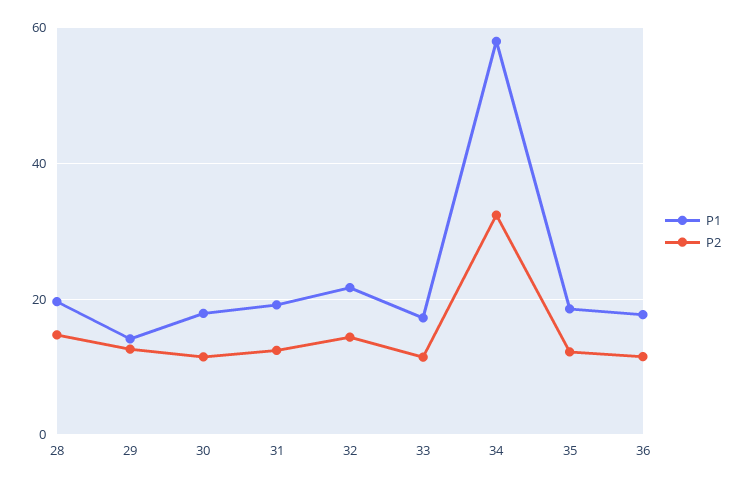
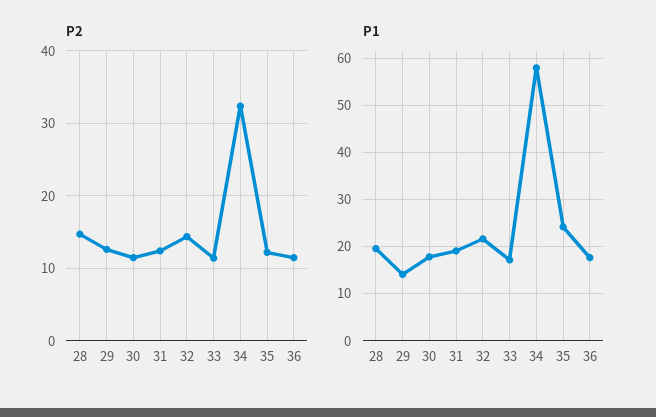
  {
    "P1": {
      "28": 20,
      "29": 14,
      "30": 18,
      "31": 20,
      "32": 22,
      "33": 18,
      "34": 58,
-     "35": 18,
+     "35": 24,
      "36": 18
    },
    "P2": {
      "28": 15,
      "29": 13,
      "30": 11,
      "31": 12,
      "32": 14,
      "33": 11,
      "34": 32,
      "35": 12,
      "36": 12
    }
  }

